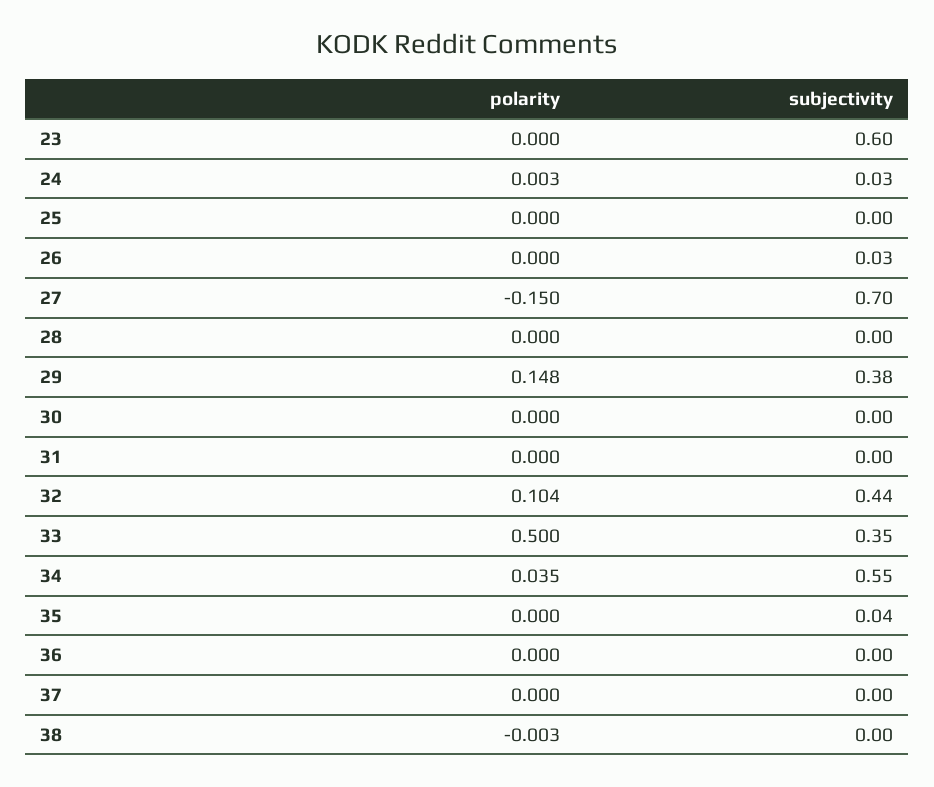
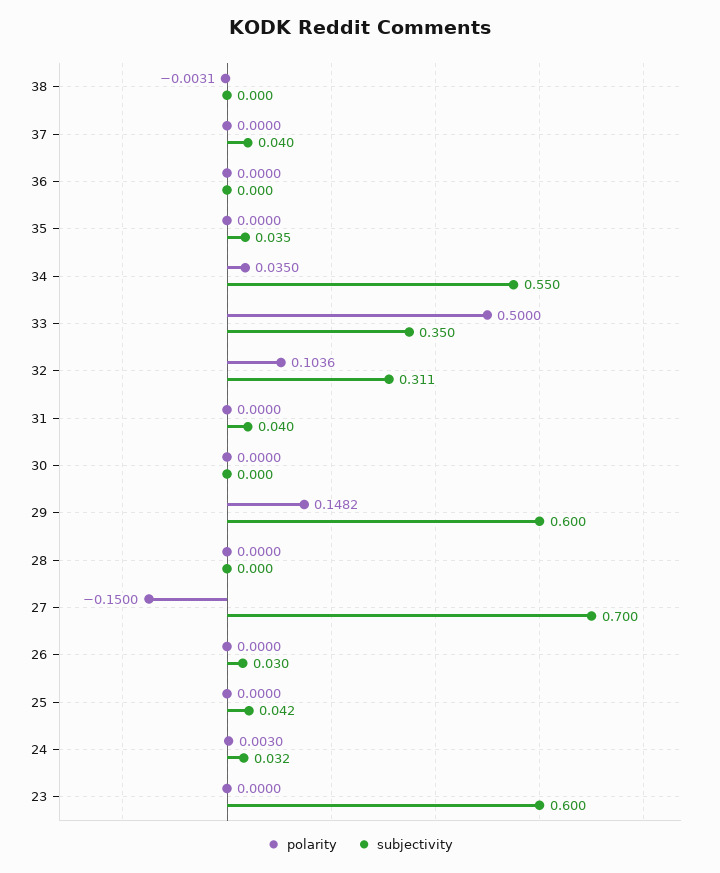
  {
    "polarity": {
      "23": 0,
      "24": 0.003,
      "25": 0,
      "26": 0,
      "27": -0.15,
      "28": 0,
      "29": 0.1482,
      "30": 0,
      "31": 0,
      "32": 0.1036,
      "33": 0.5,
      "34": 0.035,
      "35": 0,
      "36": 0,
      "37": 0,
      "38": -0.0031
    },
    "subjectivity": {
      "23": 0.6,
      "24": 0.032,
-     "25": 0,
+     "25": 0.042,
      "26": 0.03,
      "27": 0.7,
      "28": 0,
-     "29": 0.38,
+     "29": 0.6,
      "30": 0,
-     "31": 0,
+     "31": 0.04,
-     "32": 0.44,
+     "32": 0.311,
      "33": 0.35,
      "34": 0.55,
      "35": 0.035,
      "36": 0,
-     "37": 0,
+     "37": 0.04,
      "38": 0
    }
  }

